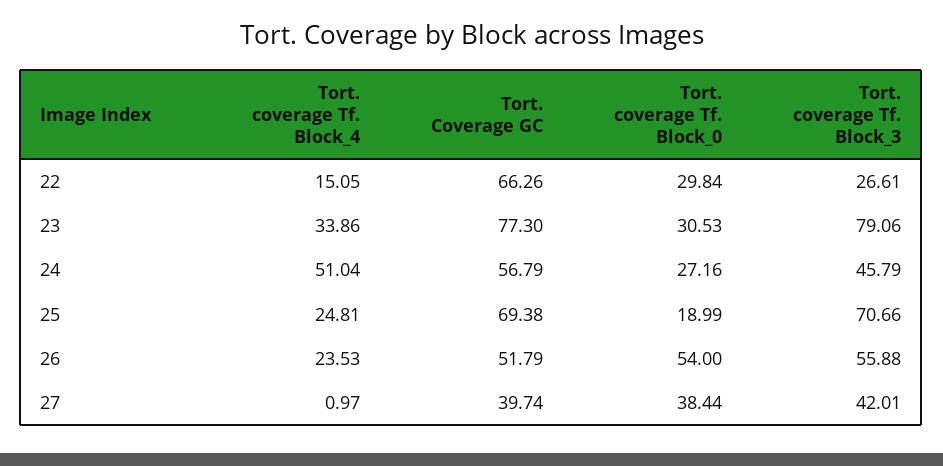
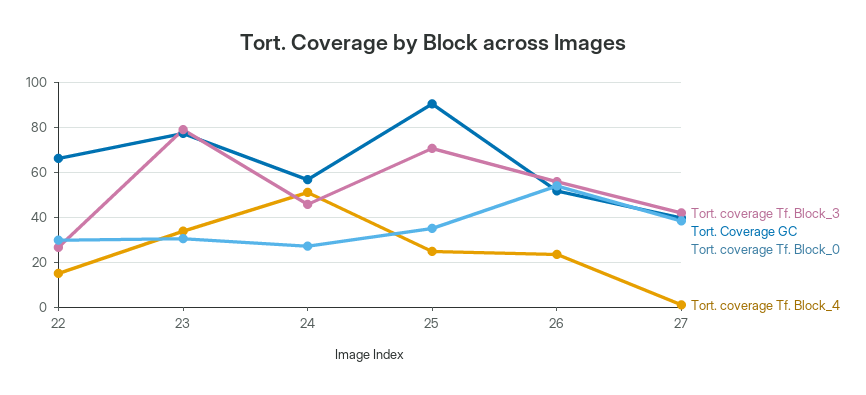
  {
    "Tort. coverage Tf. Block_4": {
      "22": 15.05,
      "23": 33.86,
      "24": 51.04,
      "25": 24.81,
      "26": 23.53,
      "27": 0.97
    },
    "Tort. Coverage GC": {
      "22": 66.26,
      "23": 77.3,
      "24": 56.79,
-     "25": 69.38,
+     "25": 90,
      "26": 51.79,
      "27": 39.74
    },
    "Tort. coverage Tf. Block_0": {
      "22": 29.84,
      "23": 30.53,
      "24": 27.16,
-     "25": 18.99,
+     "25": 35,
      "26": 54,
      "27": 38.44
    },
    "Tort. coverage Tf. Block_3": {
      "22": 26.61,
      "23": 79.06,
      "24": 45.79,
      "25": 70.66,
      "26": 55.88,
      "27": 42.01
    }
  }

